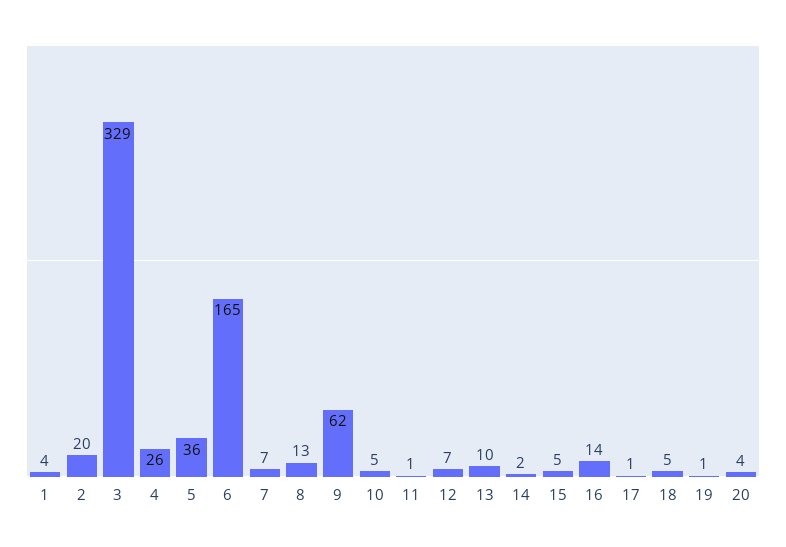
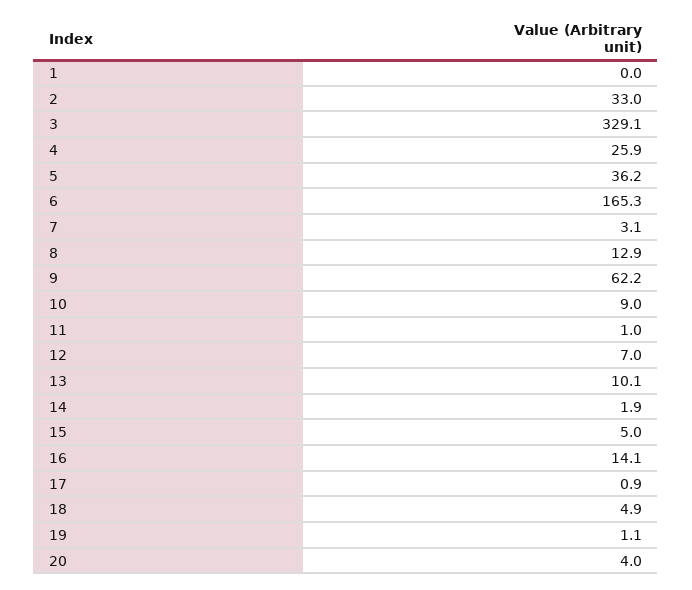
  {
-   "1": 4,
+   "1": 0,
-   "2": 20,
+   "2": 33,
    "3": 329.1,
    "4": 25.9,
    "5": 36.2,
    "6": 165.3,
-   "7": 7,
+   "7": 3.1,
    "8": 12.9,
    "9": 62.2,
-   "10": 5,
+   "10": 9,
    "11": 1,
    "12": 7,
    "13": 10.1,
    "14": 1.9,
    "15": 5,
    "16": 14.1,
    "17": 0.9,
    "18": 4.9,
    "19": 1.1,
    "20": 4
  }

